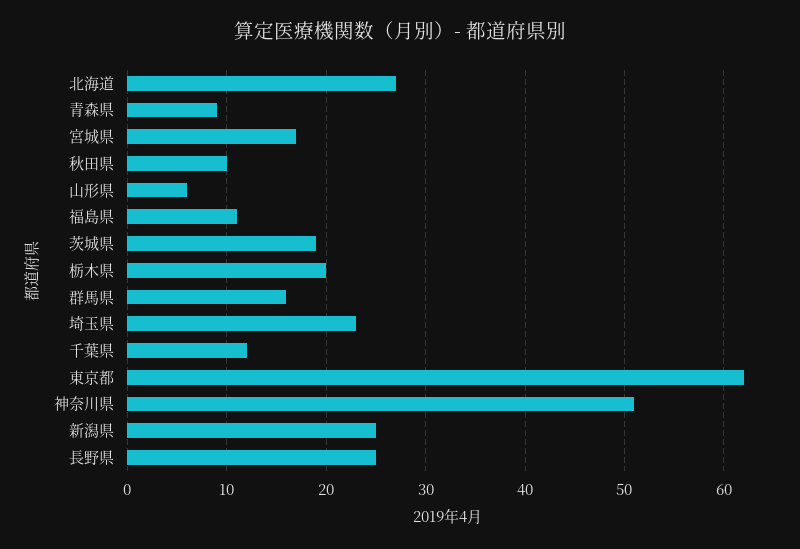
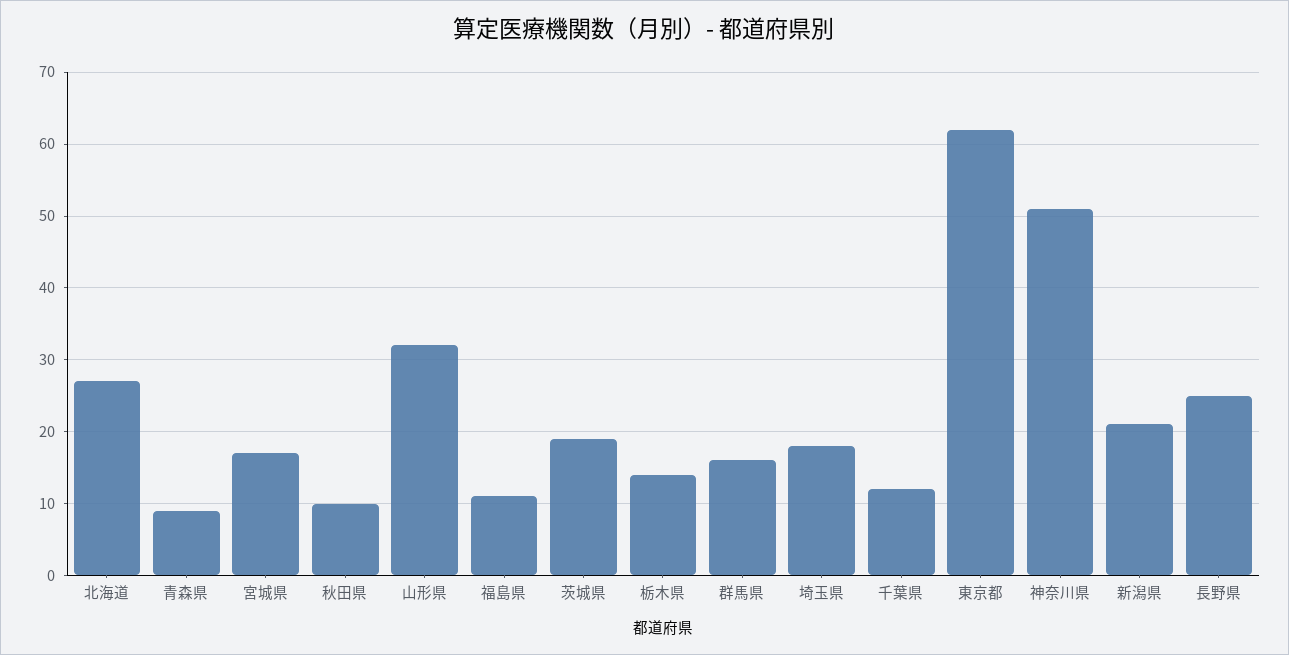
  {
    "北海道": 27,
    "青森県": 9,
    "宮城県": 17,
    "秋田県": 10,
-   "山形県": 6,
+   "山形県": 32,
    "福島県": 11,
    "茨城県": 19,
-   "栃木県": 20,
+   "栃木県": 14,
    "群馬県": 16,
-   "埼玉県": 23,
+   "埼玉県": 18,
    "千葉県": 12,
    "東京都": 62,
    "神奈川県": 51,
-   "新潟県": 25,
+   "新潟県": 21,
    "長野県": 25
  }

